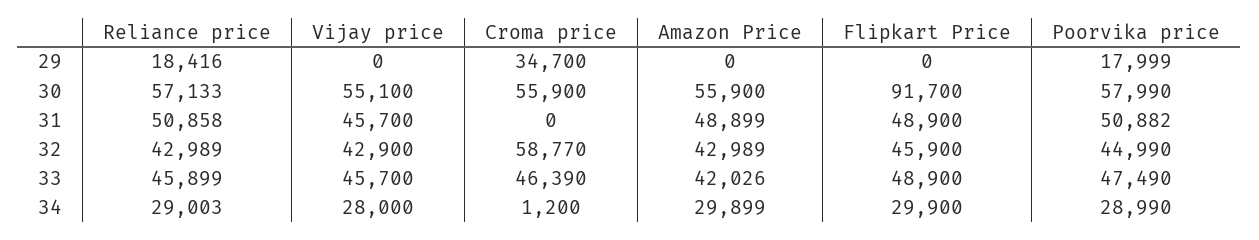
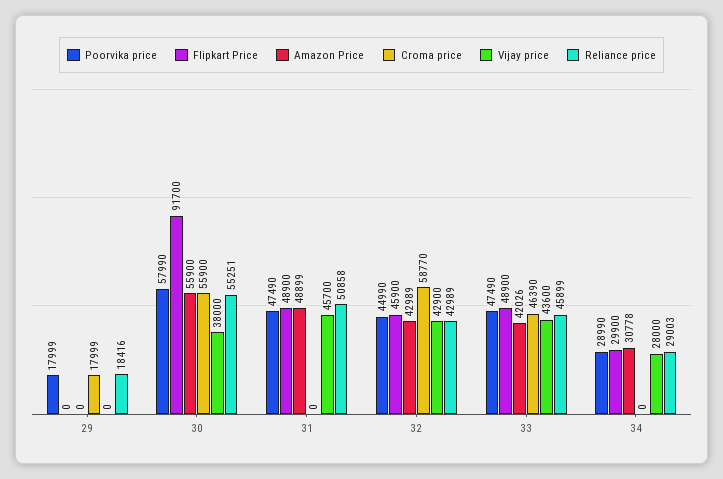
  {
    "Reliance price": {
      "29": 18416,
-     "30": 57133,
+     "30": 55251,
      "31": 50858,
      "32": 42989,
      "33": 45899,
      "34": 29003
    },
    "Vijay price": {
      "29": 0,
-     "30": 55100,
+     "30": 38000,
      "31": 45700,
      "32": 42900,
-     "33": 45700,
+     "33": 43600,
      "34": 28000
    },
    "Croma price": {
-     "29": 34700,
+     "29": 17999,
      "30": 55900,
      "31": 0,
      "32": 58770,
      "33": 46390,
-     "34": 1200
+     "34": 0
    },
    "Amazon Price": {
      "29": 0,
      "30": 55900,
      "31": 48899,
      "32": 42989,
      "33": 42026,
-     "34": 29899
+     "34": 30778
    },
    "Flipkart Price": {
      "29": 0,
      "30": 91700,
      "31": 48900,
      "32": 45900,
      "33": 48900,
      "34": 29900
    },
    "Poorvika price": {
      "29": 17999,
      "30": 57990,
-     "31": 50882,
+     "31": 47490,
      "32": 44990,
      "33": 47490,
      "34": 28990
    }
  }

